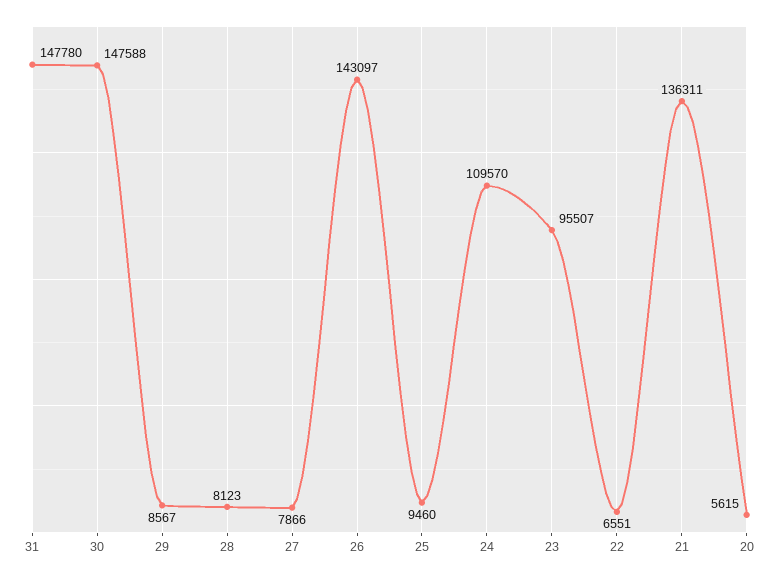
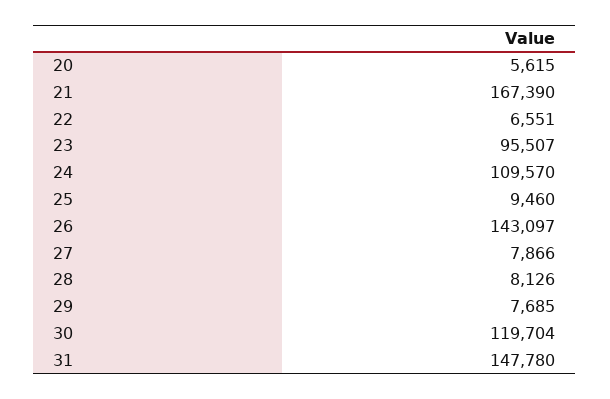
  {
    "31": 147780,
-   "30": 147588,
+   "30": 119704,
-   "29": 8567,
+   "29": 7685,
-   "28": 8123,
+   "28": 8126,
    "27": 7866,
    "26": 143097,
    "25": 9460,
    "24": 109570,
    "23": 95507,
    "22": 6551,
-   "21": 136311,
+   "21": 167390,
    "20": 5615
  }

